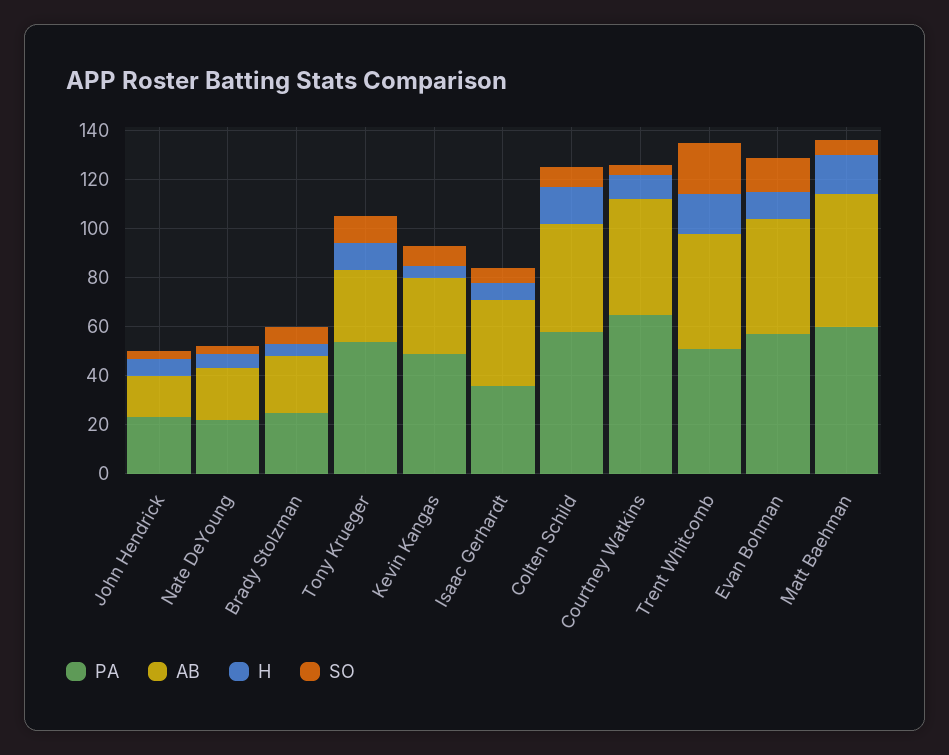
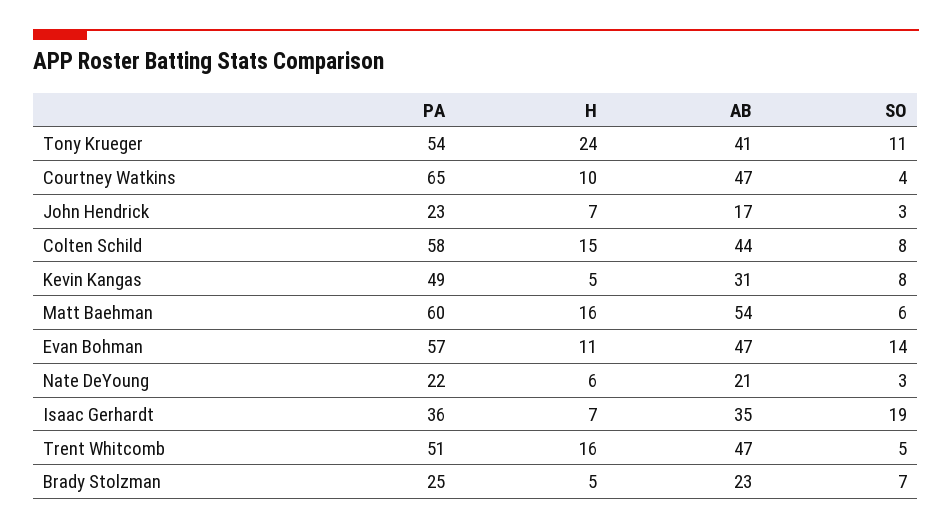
  {
    "PA": {
      "John Hendrick": 23,
      "Nate DeYoung": 22,
      "Brady Stolzman": 25,
      "Tony Krueger": 54,
      "Kevin Kangas": 49,
      "Isaac Gerhardt": 36,
      "Colten Schild": 58,
      "Courtney Watkins": 65,
      "Trent Whitcomb": 51,
      "Evan Bohman": 57,
      "Matt Baehman": 60
    },
    "AB": {
      "John Hendrick": 17,
      "Nate DeYoung": 21,
      "Brady Stolzman": 23,
-     "Tony Krueger": 30,
+     "Tony Krueger": 41,
      "Kevin Kangas": 31,
      "Isaac Gerhardt": 35,
      "Colten Schild": 44,
      "Courtney Watkins": 47,
      "Trent Whitcomb": 47,
      "Evan Bohman": 47,
      "Matt Baehman": 54
    },
    "H": {
      "John Hendrick": 7,
      "Nate DeYoung": 6,
      "Brady Stolzman": 5,
-     "Tony Krueger": 10,
+     "Tony Krueger": 24,
      "Kevin Kangas": 5,
      "Isaac Gerhardt": 7,
      "Colten Schild": 15,
      "Courtney Watkins": 10,
      "Trent Whitcomb": 16,
      "Evan Bohman": 11,
      "Matt Baehman": 16
    },
    "SO": {
      "John Hendrick": 3,
      "Nate DeYoung": 3,
      "Brady Stolzman": 7,
      "Tony Krueger": 11,
      "Kevin Kangas": 8,
-     "Isaac Gerhardt": 5,
+     "Isaac Gerhardt": 19,
      "Colten Schild": 8,
      "Courtney Watkins": 4,
-     "Trent Whitcomb": 20,
+     "Trent Whitcomb": 5,
      "Evan Bohman": 14,
      "Matt Baehman": 6
    }
  }

